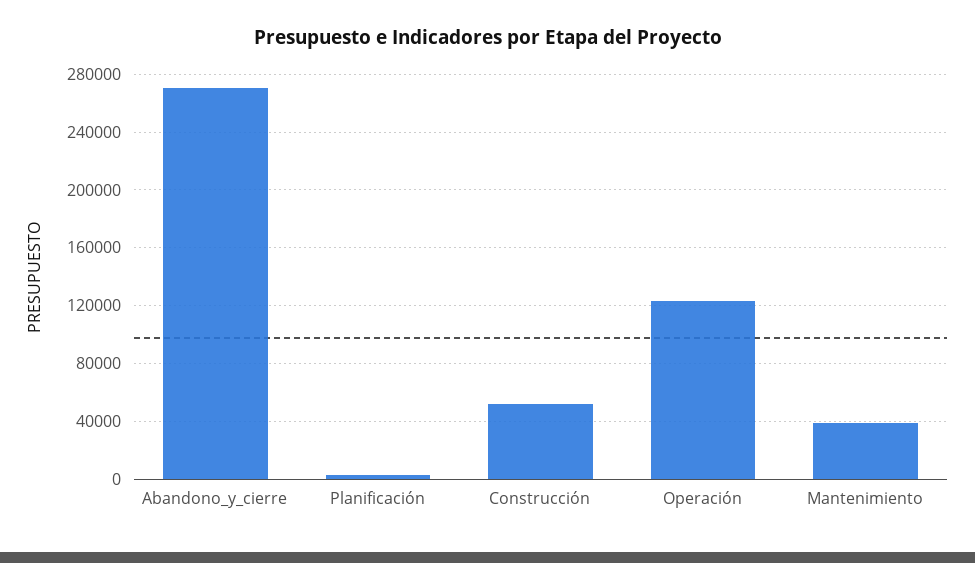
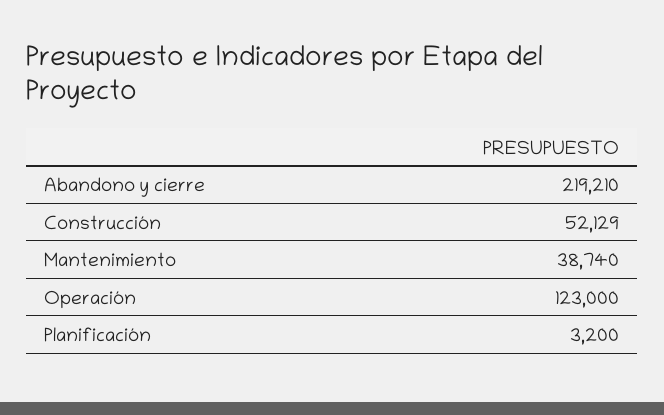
  {
-   "Abandono_y_cierre": 270000,
+   "Abandono_y_cierre": 219210,
    "Planificación": 3200,
    "Construcción": 52129,
    "Operación": 123000,
    "Mantenimiento": 38740
  }

